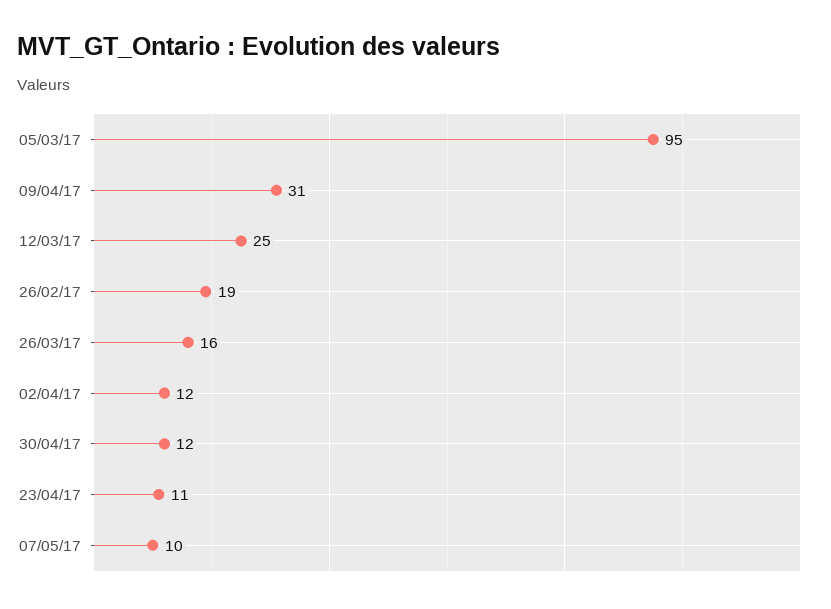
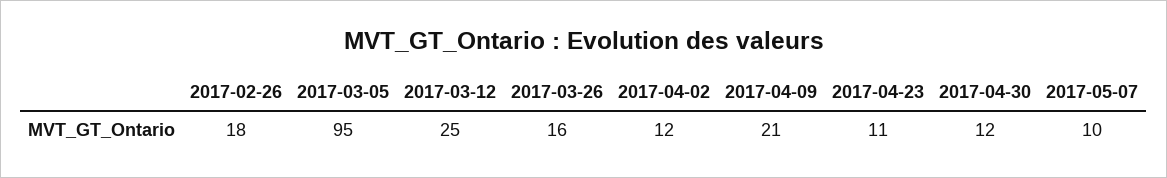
  {
    "05/03/17": 95,
-   "09/04/17": 31,
+   "09/04/17": 21,
    "12/03/17": 25,
-   "26/02/17": 19,
+   "26/02/17": 18,
    "26/03/17": 16,
    "02/04/17": 12,
    "30/04/17": 12,
    "23/04/17": 11,
    "07/05/17": 10
  }

